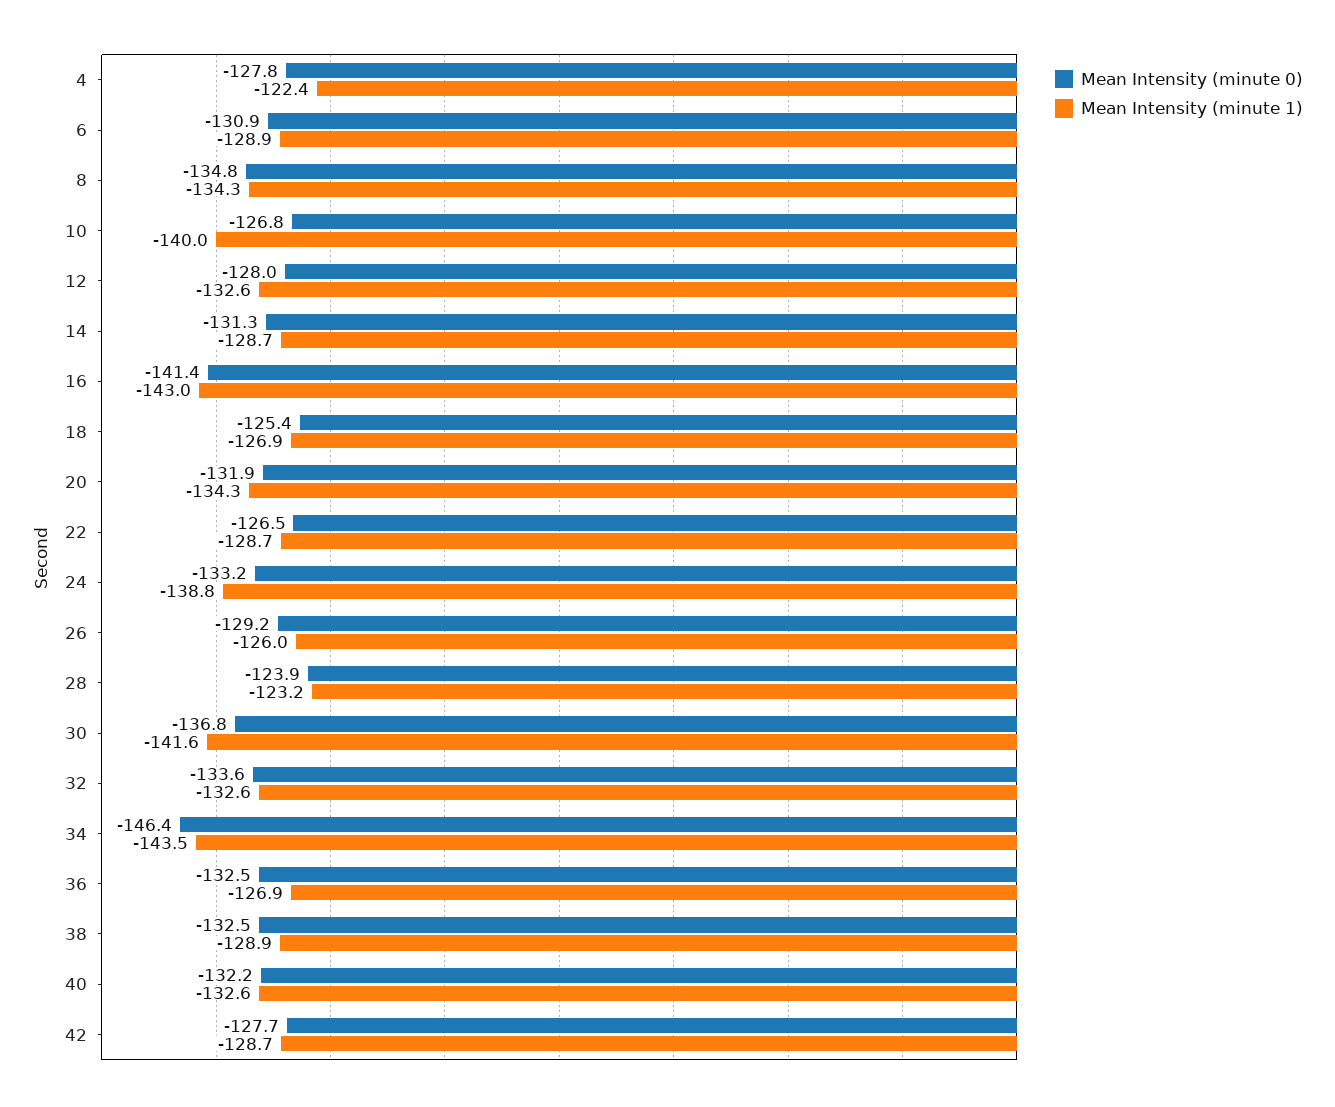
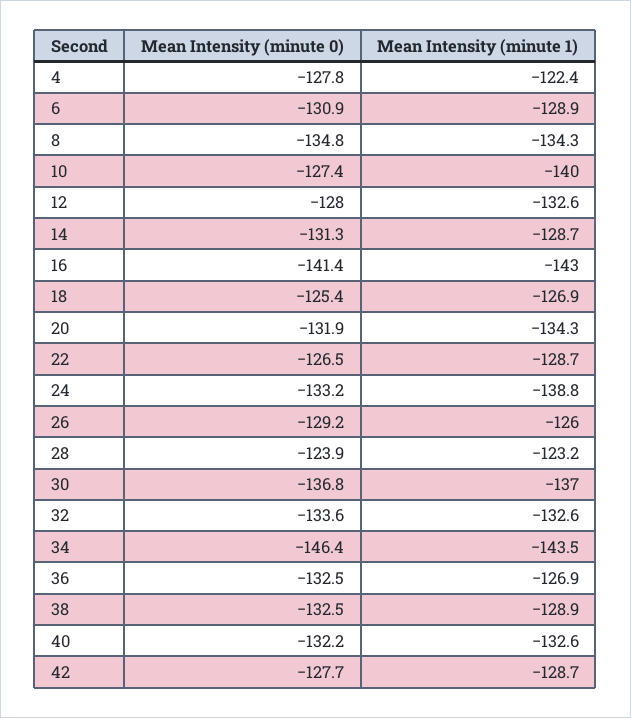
  {
    "Mean Intensity (minute 0)": {
      "4": -127.8,
      "6": -130.9,
      "8": -134.8,
-     "10": -126.8,
+     "10": -127.4,
      "12": -128,
      "14": -131.3,
      "16": -141.4,
      "18": -125.4,
      "20": -131.9,
      "22": -126.5,
      "24": -133.2,
      "26": -129.2,
      "28": -123.9,
      "30": -136.8,
      "32": -133.6,
      "34": -146.4,
      "36": -132.5,
      "38": -132.5,
      "40": -132.2,
      "42": -127.7
    },
    "Mean Intensity (minute 1)": {
      "4": -122.4,
      "6": -128.9,
      "8": -134.3,
      "10": -140,
      "12": -132.6,
      "14": -128.7,
      "16": -143,
      "18": -126.9,
      "20": -134.3,
      "22": -128.7,
      "24": -138.8,
      "26": -126,
      "28": -123.2,
-     "30": -141.6,
+     "30": -137,
      "32": -132.6,
      "34": -143.5,
      "36": -126.9,
      "38": -128.9,
      "40": -132.6,
      "42": -128.7
    }
  }

